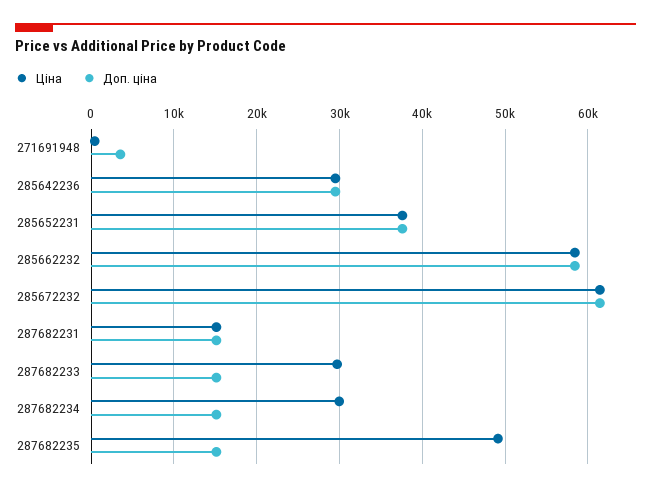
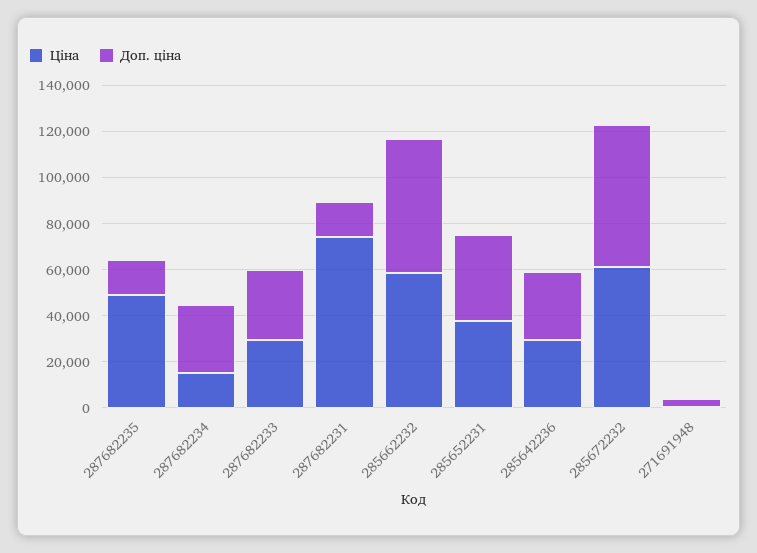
  {
    "Ціна": {
      "271691948": 0,
      "285642236": 29000,
      "285652231": 38000,
      "285662232": 58000,
      "285672232": 61000,
-     "287682231": 15000,
+     "287682231": 75000,
      "287682233": 30000,
-     "287682234": 30000,
+     "287682234": 15000,
      "287682235": 49000
    },
    "Доп. ціна": {
      "271691948": 4000,
      "285642236": 29000,
      "285652231": 38000,
      "285662232": 58000,
      "285672232": 61000,
      "287682231": 15000,
-     "287682233": 15000,
+     "287682233": 30000,
-     "287682234": 15000,
+     "287682234": 30000,
      "287682235": 15000
    }
  }

